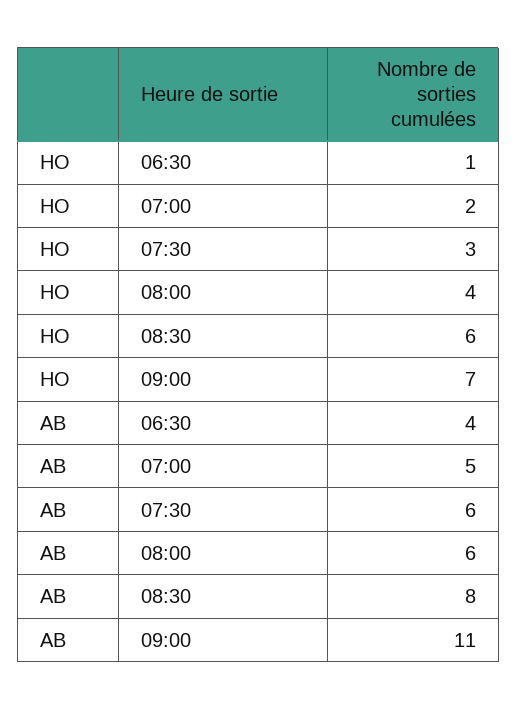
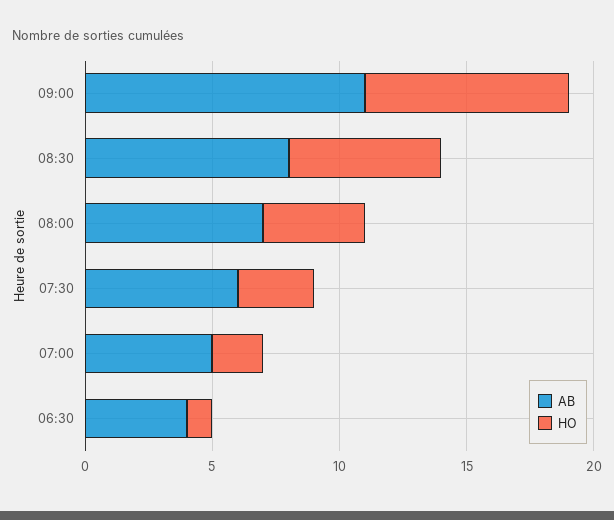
  {
    "HO": {
      "06:30": 1,
      "07:00": 2,
      "07:30": 3,
      "08:00": 4,
      "08:30": 6,
-     "09:00": 7
+     "09:00": 8
    },
    "AB": {
      "06:30": 4,
      "07:00": 5,
      "07:30": 6,
-     "08:00": 6,
+     "08:00": 7,
      "08:30": 8,
      "09:00": 11
    }
  }

